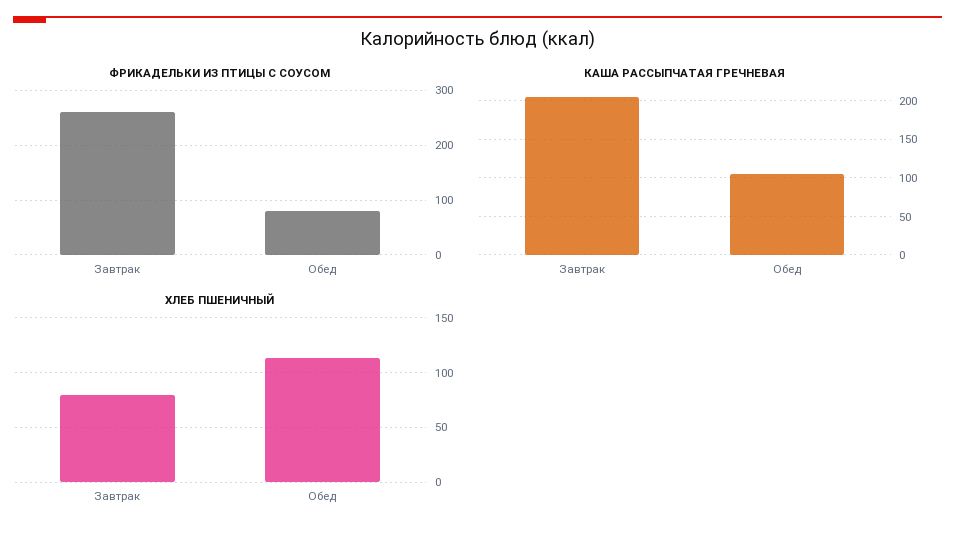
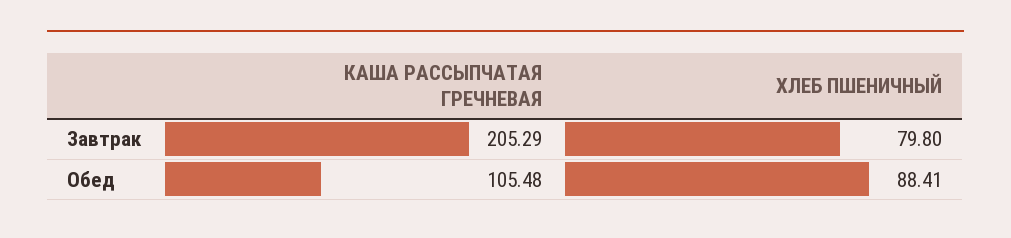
  {
-   "ФРИКАДЕЛЬКИ ИЗ ПТИЦЫ С СОУСОМ": {
-     "Завтрак": 260,
-     "Обед": 80
-   },
    "КАША РАССЫПЧАТАЯ ГРЕЧНЕВАЯ": {
      "Завтрак": 205.29,
      "Обед": 105.48
    },
    "ХЛЕБ ПШЕНИЧНЫЙ": {
      "Завтрак": 79.8,
-     "Обед": 110
+     "Обед": 88.41
    }
  }

